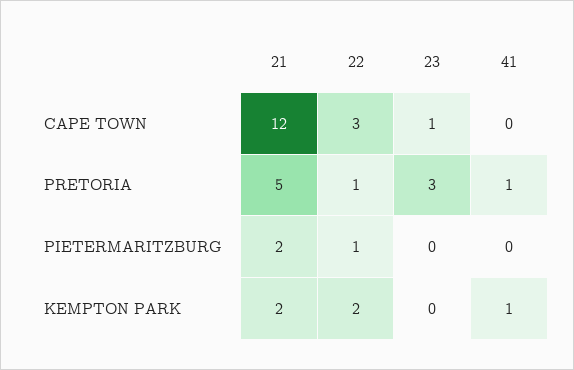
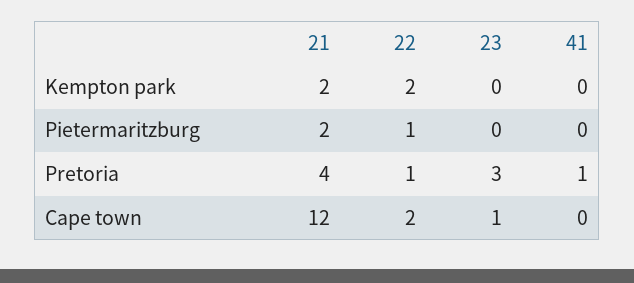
  {
    "21": {
      "CAPE TOWN": 12,
-     "PRETORIA": 5,
+     "PRETORIA": 4,
      "PIETERMARITZBURG": 2,
      "KEMPTON PARK": 2
    },
    "22": {
-     "CAPE TOWN": 3,
+     "CAPE TOWN": 2,
      "PRETORIA": 1,
      "PIETERMARITZBURG": 1,
      "KEMPTON PARK": 2
    },
    "23": {
      "CAPE TOWN": 1,
      "PRETORIA": 3,
      "PIETERMARITZBURG": 0,
      "KEMPTON PARK": 0
    },
    "41": {
      "CAPE TOWN": 0,
      "PRETORIA": 1,
      "PIETERMARITZBURG": 0,
-     "KEMPTON PARK": 1
+     "KEMPTON PARK": 0
    }
  }

